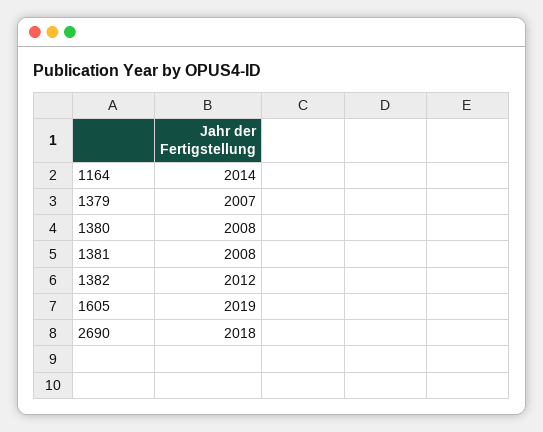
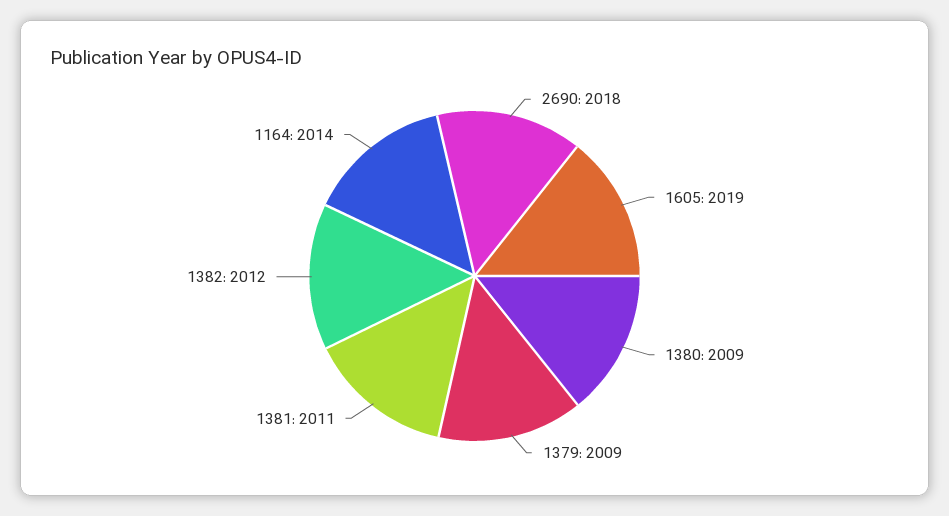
  {
    "1164": 2014,
-   "1379": 2007,
+   "1379": 2009,
-   "1380": 2008,
+   "1380": 2009,
-   "1381": 2008,
+   "1381": 2011,
    "1382": 2012,
    "1605": 2019,
    "2690": 2018
  }

